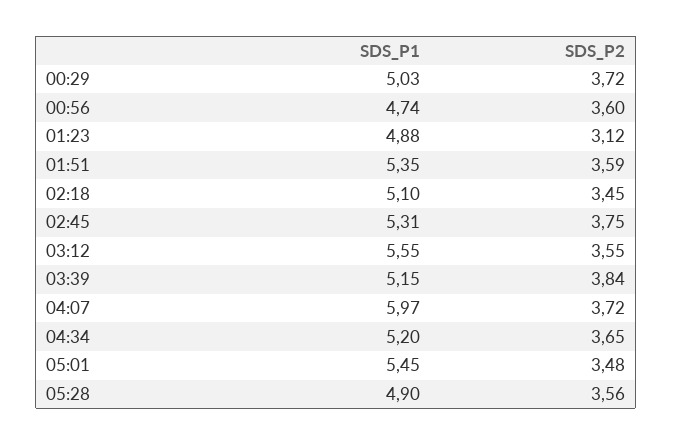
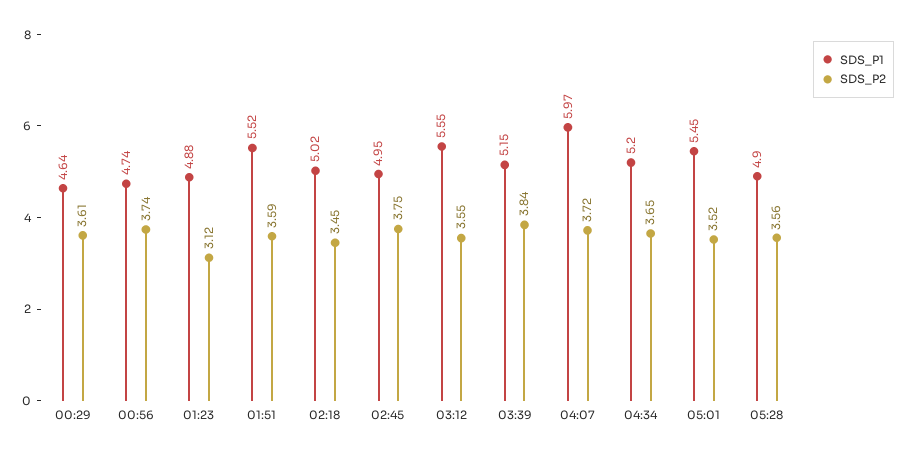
  {
    "SDS_P1": {
-     "00:29": 5.03,
+     "00:29": 4.64,
      "00:56": 4.74,
      "01:23": 4.88,
-     "01:51": 5.35,
+     "01:51": 5.52,
-     "02:18": 5.1,
+     "02:18": 5.02,
-     "02:45": 5.31,
+     "02:45": 4.95,
      "03:12": 5.55,
      "03:39": 5.15,
      "04:07": 5.97,
      "04:34": 5.2,
      "05:01": 5.45,
      "05:28": 4.9
    },
    "SDS_P2": {
-     "00:29": 3.72,
+     "00:29": 3.61,
-     "00:56": 3.6,
+     "00:56": 3.74,
      "01:23": 3.12,
      "01:51": 3.59,
      "02:18": 3.45,
      "02:45": 3.75,
      "03:12": 3.55,
      "03:39": 3.84,
      "04:07": 3.72,
      "04:34": 3.65,
-     "05:01": 3.48,
+     "05:01": 3.52,
      "05:28": 3.56
    }
  }

